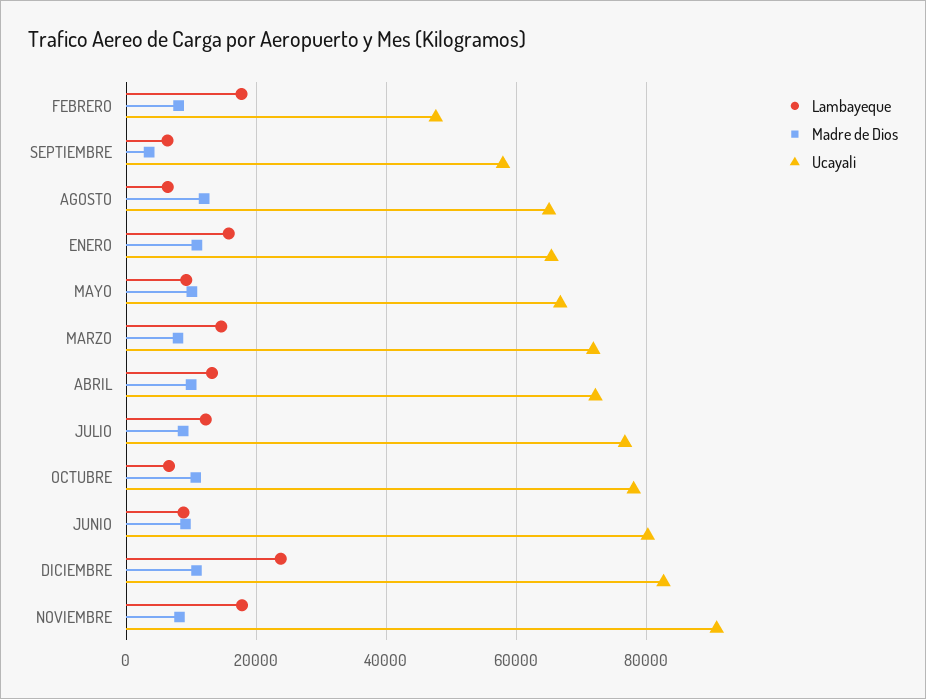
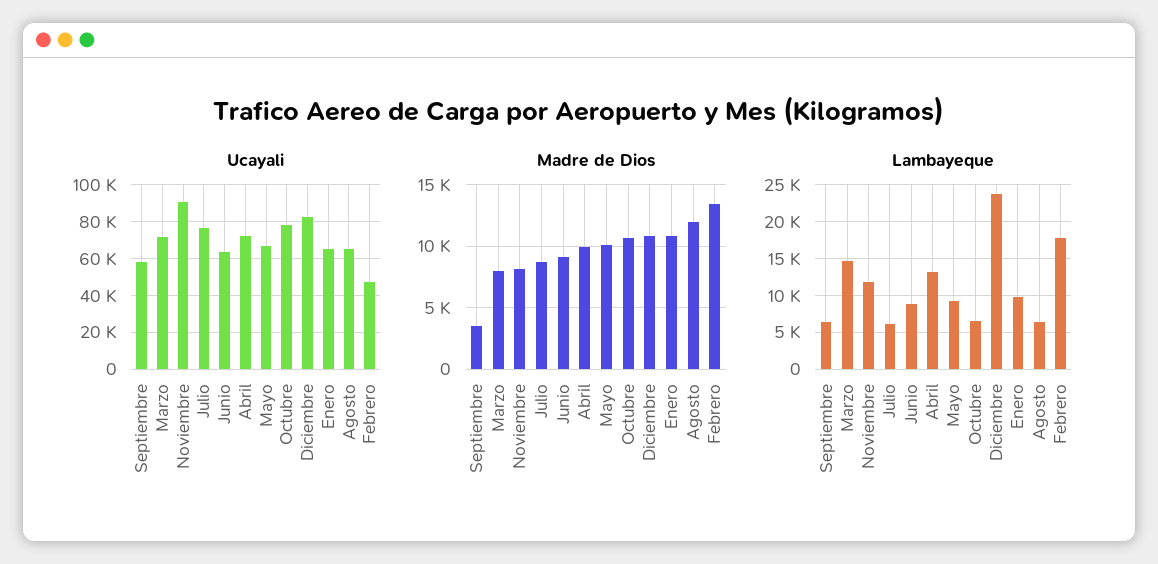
  {
    "Lambayeque": {
      "FEBRERO": 18000,
      "SEPTIEMBRE": 6000,
      "AGOSTO": 6000,
-     "ENERO": 16000,
+     "ENERO": 10000,
      "MAYO": 9000,
      "MARZO": 15000,
      "ABRIL": 13000,
-     "JULIO": 12000,
+     "JULIO": 6000,
      "OCTUBRE": 7000,
      "JUNIO": 9000,
      "DICIEMBRE": 24000,
-     "NOVIEMBRE": 18000
+     "NOVIEMBRE": 12000
    },
    "Madre de Dios": {
-     "FEBRERO": 8000,
+     "FEBRERO": 13500,
      "SEPTIEMBRE": 3500,
      "AGOSTO": 12000,
      "ENERO": 11000,
      "MAYO": 10000,
      "MARZO": 8000,
      "ABRIL": 10000,
      "JULIO": 9000,
      "OCTUBRE": 10500,
      "JUNIO": 9000,
      "DICIEMBRE": 11000,
      "NOVIEMBRE": 8000
    },
    "Ucayali": {
      "FEBRERO": 48000,
      "SEPTIEMBRE": 58000,
      "AGOSTO": 66000,
      "ENERO": 66000,
      "MAYO": 66000,
      "MARZO": 72000,
      "ABRIL": 72000,
      "JULIO": 76000,
      "OCTUBRE": 78000,
-     "JUNIO": 80000,
+     "JUNIO": 65000,
      "DICIEMBRE": 82000,
      "NOVIEMBRE": 90000
    }
  }

